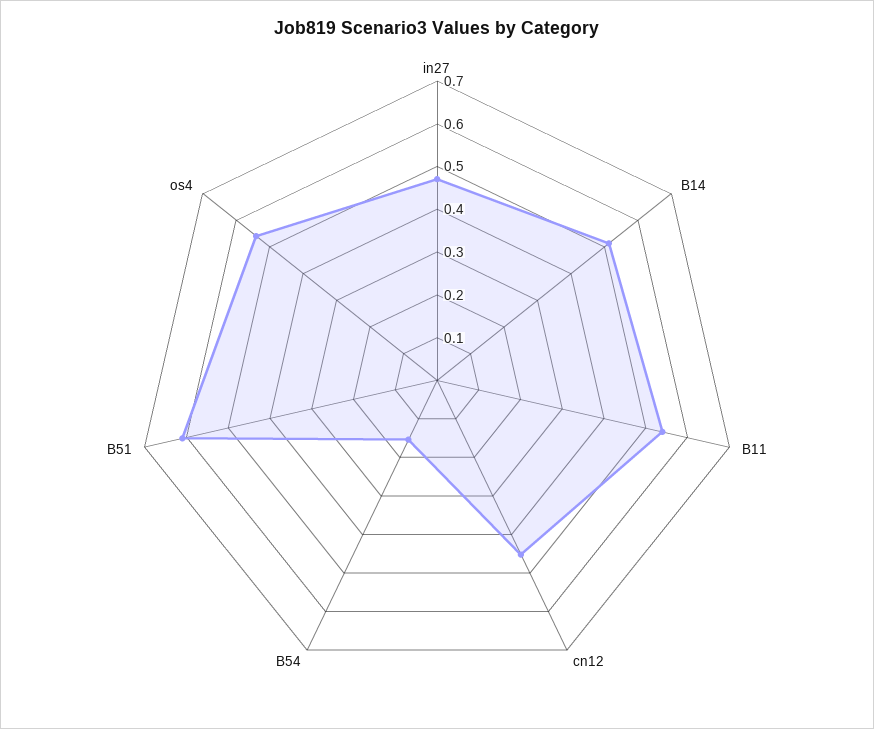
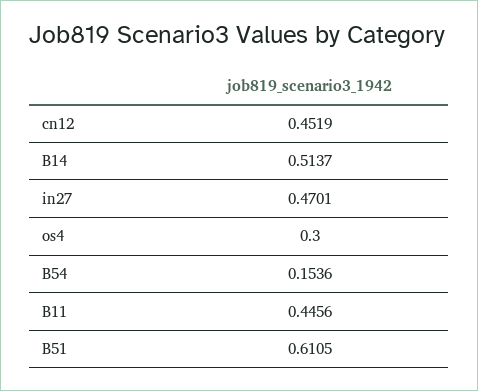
  {
    "in27": 0.4701,
    "B14": 0.5137,
-   "B11": 0.54,
+   "B11": 0.4456,
    "cn12": 0.4519,
    "B54": 0.1536,
    "B51": 0.6105,
-   "os4": 0.54
+   "os4": 0.3
  }

